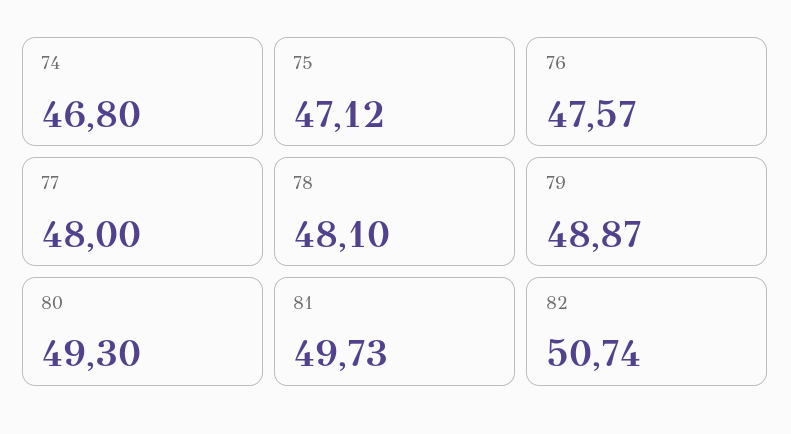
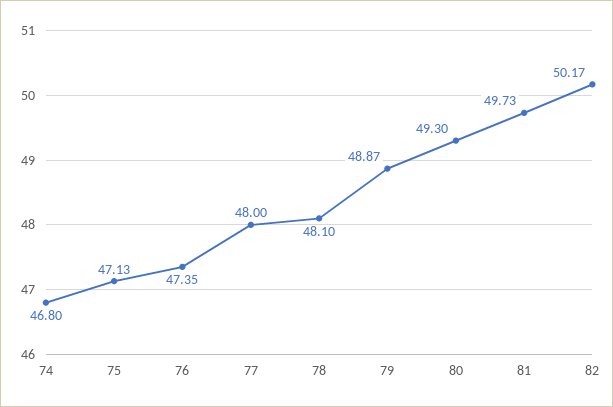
  {
    "74": 46.8,
-   "75": 47.12,
+   "75": 47.13,
-   "76": 47.57,
+   "76": 47.35,
    "77": 48,
    "78": 48.1,
    "79": 48.87,
    "80": 49.3,
    "81": 49.73,
-   "82": 50.74
+   "82": 50.17
  }

